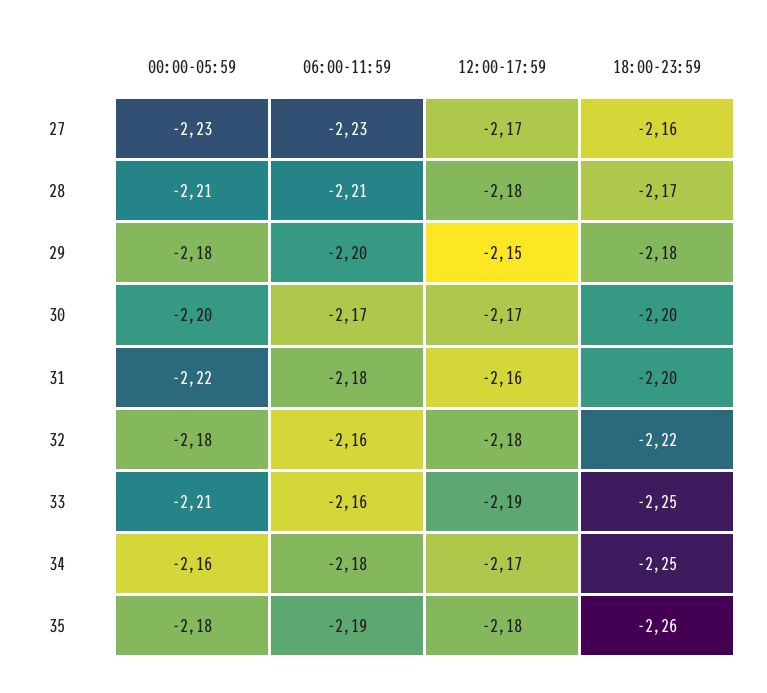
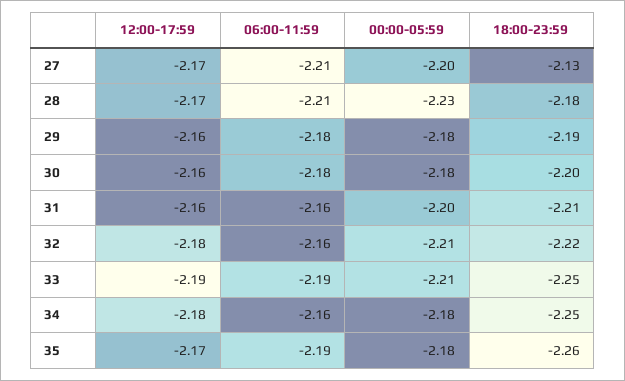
  {
    "00:00-05:59": {
-     "27": -2.23,
+     "27": -2.2,
-     "28": -2.21,
+     "28": -2.23,
      "29": -2.18,
-     "30": -2.2,
+     "30": -2.18,
-     "31": -2.22,
+     "31": -2.2,
-     "32": -2.18,
+     "32": -2.21,
      "33": -2.21,
-     "34": -2.16,
+     "34": -2.18,
      "35": -2.18
    },
    "06:00-11:59": {
-     "27": -2.23,
+     "27": -2.21,
      "28": -2.21,
-     "29": -2.2,
+     "29": -2.18,
-     "30": -2.17,
+     "30": -2.18,
-     "31": -2.18,
+     "31": -2.16,
      "32": -2.16,
-     "33": -2.16,
+     "33": -2.19,
-     "34": -2.18,
+     "34": -2.16,
      "35": -2.19
    },
    "12:00-17:59": {
      "27": -2.17,
-     "28": -2.18,
+     "28": -2.17,
-     "29": -2.15,
+     "29": -2.16,
-     "30": -2.17,
+     "30": -2.16,
      "31": -2.16,
      "32": -2.18,
      "33": -2.19,
-     "34": -2.17,
+     "34": -2.18,
-     "35": -2.18
+     "35": -2.17
    },
    "18:00-23:59": {
-     "27": -2.16,
+     "27": -2.13,
-     "28": -2.17,
+     "28": -2.18,
-     "29": -2.18,
+     "29": -2.19,
      "30": -2.2,
-     "31": -2.2,
+     "31": -2.21,
      "32": -2.22,
      "33": -2.25,
      "34": -2.25,
      "35": -2.26
    }
  }

